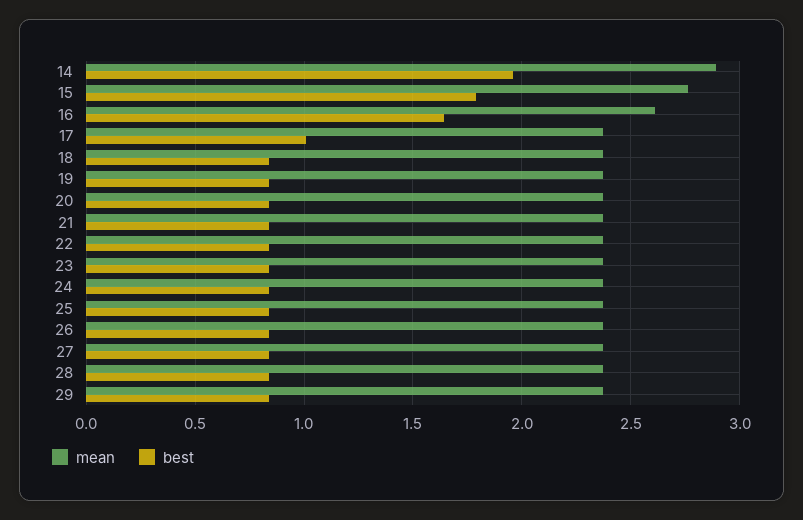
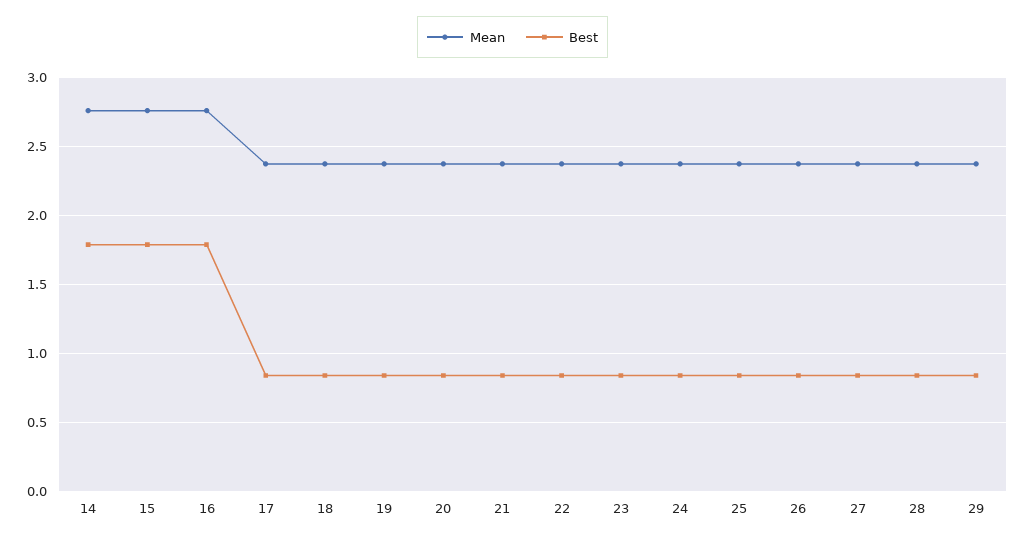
  {
    "mean": {
-     "14": 2.9,
+     "14": 2.75,
      "15": 2.75,
-     "16": 2.6,
+     "16": 2.75,
      "17": 2.35,
      "18": 2.35,
      "19": 2.35,
      "20": 2.35,
      "21": 2.35,
      "22": 2.35,
      "23": 2.35,
      "24": 2.35,
      "25": 2.35,
      "26": 2.35,
      "27": 2.35,
      "28": 2.35,
      "29": 2.35
    },
    "best": {
-     "14": 1.95,
+     "14": 1.8,
      "15": 1.8,
-     "16": 1.65,
+     "16": 1.8,
-     "17": 1,
+     "17": 0.85,
      "18": 0.85,
      "19": 0.85,
      "20": 0.85,
      "21": 0.85,
      "22": 0.85,
      "23": 0.85,
      "24": 0.85,
      "25": 0.85,
      "26": 0.85,
      "27": 0.85,
      "28": 0.85,
      "29": 0.85
    }
  }

